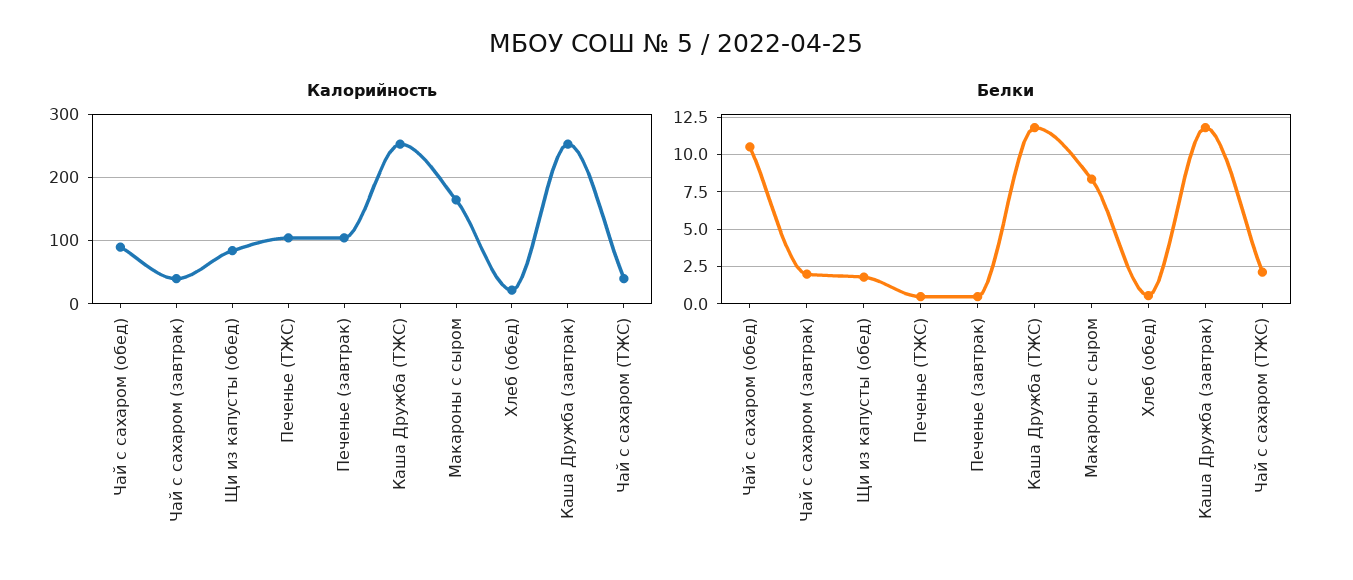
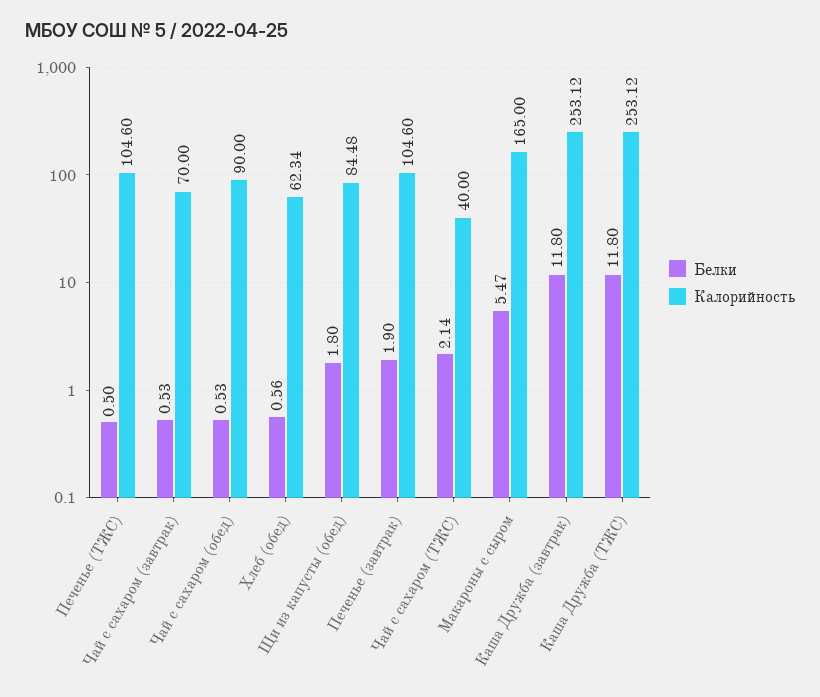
  {
    "Калорийность": {
      "Чай с сахаром (обед)": 90,
-     "Чай с сахаром (завтрак)": 40,
+     "Чай с сахаром (завтрак)": 70,
      "Щи из капусты (обед)": 84.48,
      "Печенье (ТЖС)": 104.6,
      "Печенье (завтрак)": 104.6,
      "Каша Дружба (ТЖС)": 253.12,
      "Макароны с сыром": 165,
-     "Хлеб (обед)": 20,
+     "Хлеб (обед)": 62.34,
      "Каша Дружба (завтрак)": 253.12,
      "Чай с сахаром (ТЖС)": 40
    },
    "Белки": {
-     "Чай с сахаром (обед)": 10.5,
+     "Чай с сахаром (обед)": 0.53,
-     "Чай с сахаром (завтрак)": 2,
+     "Чай с сахаром (завтрак)": 0.53,
      "Щи из капусты (обед)": 1.8,
      "Печенье (ТЖС)": 0.5,
-     "Печенье (завтрак)": 0.5,
+     "Печенье (завтрак)": 1.9,
      "Каша Дружба (ТЖС)": 11.8,
-     "Макароны с сыром": 8.5,
+     "Макароны с сыром": 5.47,
      "Хлеб (обед)": 0.56,
      "Каша Дружба (завтрак)": 11.8,
      "Чай с сахаром (ТЖС)": 2.14
    }
  }

